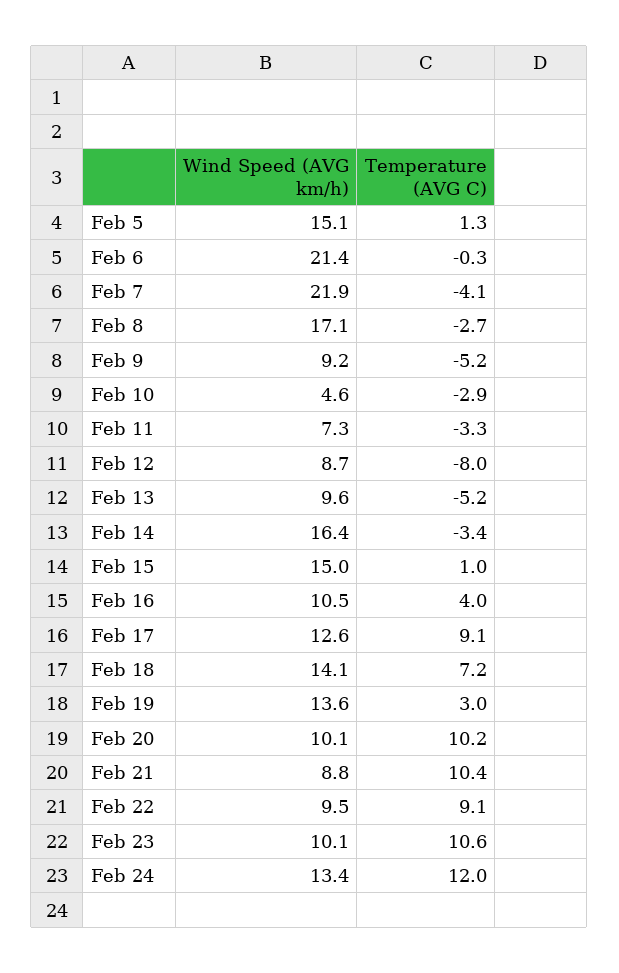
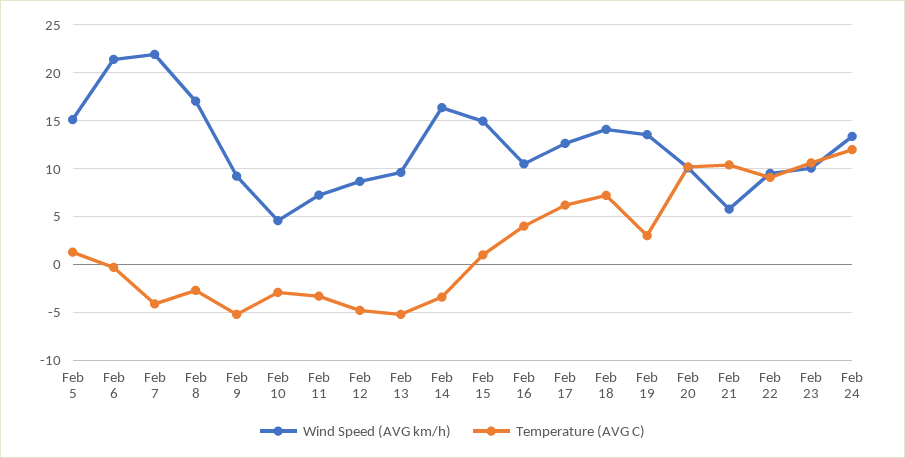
  {
    "Wind Speed (AVG km/h)": {
      "Feb 5": 15.1,
      "Feb 6": 21.4,
      "Feb 7": 21.9,
      "Feb 8": 17.1,
      "Feb 9": 9.2,
      "Feb 10": 4.6,
      "Feb 11": 7.3,
      "Feb 12": 8.7,
      "Feb 13": 9.6,
      "Feb 14": 16.4,
      "Feb 15": 15,
      "Feb 16": 10.5,
      "Feb 17": 12.6,
      "Feb 18": 14.1,
      "Feb 19": 13.6,
      "Feb 20": 10.1,
-     "Feb 21": 8.8,
+     "Feb 21": 6,
      "Feb 22": 9.5,
      "Feb 23": 10.1,
      "Feb 24": 13.4
    },
    "Temperature (AVG C)": {
      "Feb 5": 1.3,
      "Feb 6": -0.3,
      "Feb 7": -4.1,
      "Feb 8": -2.7,
      "Feb 9": -5.2,
      "Feb 10": -2.9,
      "Feb 11": -3.3,
-     "Feb 12": -8,
+     "Feb 12": -5,
      "Feb 13": -5.2,
      "Feb 14": -3.4,
      "Feb 15": 1,
      "Feb 16": 4,
-     "Feb 17": 9.1,
+     "Feb 17": 6,
      "Feb 18": 7.2,
      "Feb 19": 3,
      "Feb 20": 10.2,
      "Feb 21": 10.4,
      "Feb 22": 9.1,
      "Feb 23": 10.6,
      "Feb 24": 12
    }
  }

